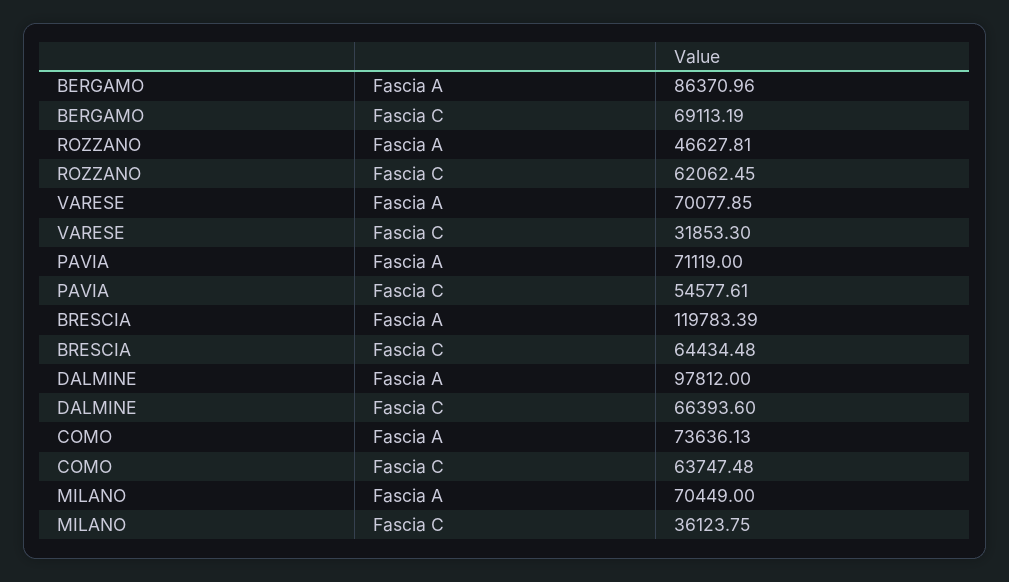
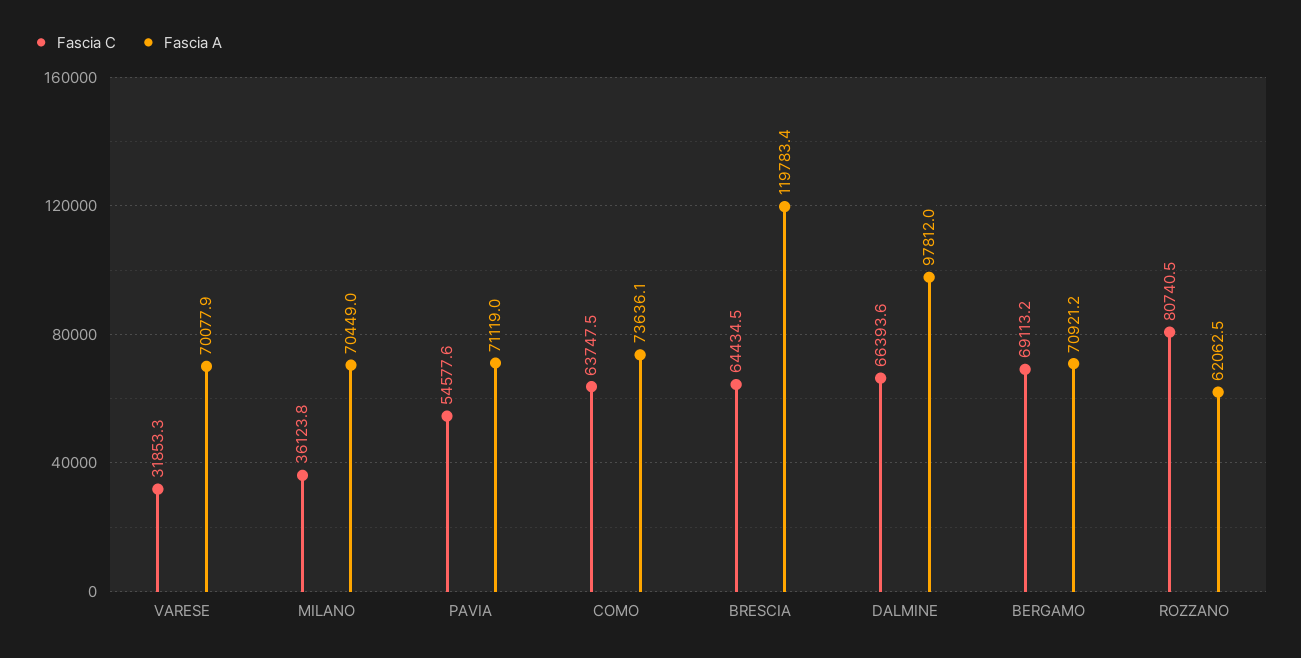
  {
    "Fascia A": {
-     "BERGAMO": 86370.96,
+     "BERGAMO": 70921.2,
-     "ROZZANO": 46627.81,
+     "ROZZANO": 62062.5,
      "VARESE": 70077.85,
      "PAVIA": 71119,
      "BRESCIA": 119783.39,
      "DALMINE": 97812,
      "COMO": 73636.13,
      "MILANO": 70449
    },
    "Fascia C": {
      "BERGAMO": 69113.19,
-     "ROZZANO": 62062.45,
+     "ROZZANO": 80740.5,
      "VARESE": 31853.3,
      "PAVIA": 54577.61,
      "BRESCIA": 64434.48,
      "DALMINE": 66393.6,
      "COMO": 63747.48,
      "MILANO": 36123.75
    }
  }

